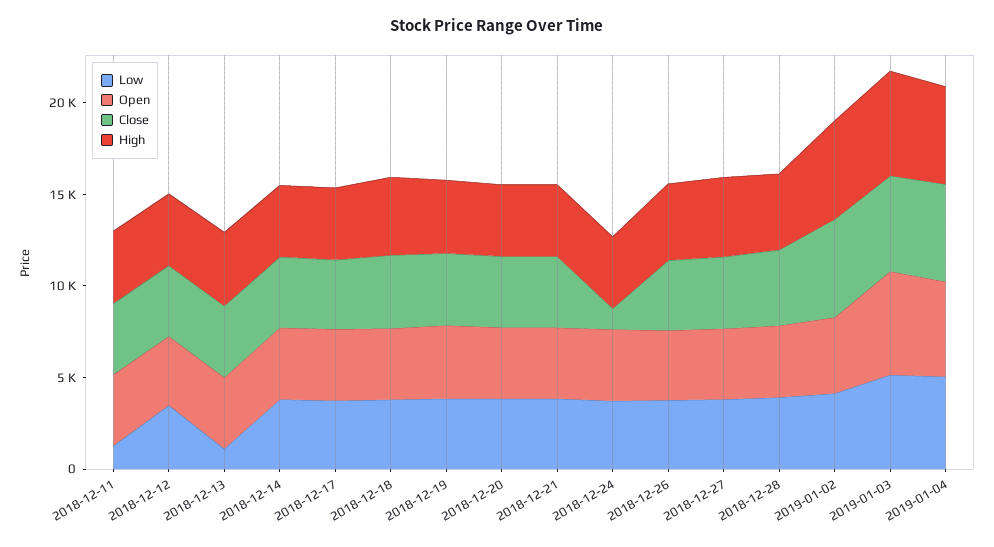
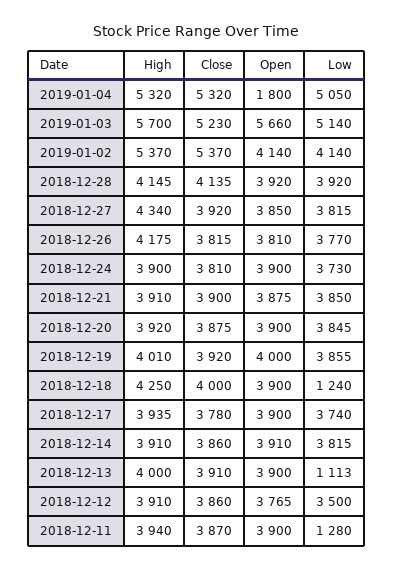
  {
    "Low": {
      "2018-12-11": 1280,
      "2018-12-12": 3500,
      "2018-12-13": 1113,
      "2018-12-14": 3815,
      "2018-12-17": 3740,
-     "2018-12-18": 4000,
+     "2018-12-18": 1240,
      "2018-12-19": 3855,
      "2018-12-20": 3845,
      "2018-12-21": 3850,
      "2018-12-24": 3730,
      "2018-12-26": 3770,
      "2018-12-27": 3815,
      "2018-12-28": 3920,
      "2019-01-02": 4140,
      "2019-01-03": 5140,
      "2019-01-04": 5050
    },
    "Open": {
      "2018-12-11": 3900,
      "2018-12-12": 3765,
      "2018-12-13": 3900,
      "2018-12-14": 3910,
      "2018-12-17": 3900,
      "2018-12-18": 3900,
      "2018-12-19": 4000,
      "2018-12-20": 3900,
      "2018-12-21": 3875,
      "2018-12-24": 3900,
      "2018-12-26": 3810,
      "2018-12-27": 3850,
      "2018-12-28": 3920,
      "2019-01-02": 4140,
      "2019-01-03": 5660,
-     "2019-01-04": 5000
+     "2019-01-04": 1800
    },
    "Close": {
      "2018-12-11": 3870,
      "2018-12-12": 3860,
      "2018-12-13": 3910,
      "2018-12-14": 3860,
      "2018-12-17": 3780,
      "2018-12-18": 4000,
      "2018-12-19": 3920,
      "2018-12-20": 3875,
      "2018-12-21": 3900,
-     "2018-12-24": 1000,
+     "2018-12-24": 3810,
      "2018-12-26": 3815,
      "2018-12-27": 3920,
      "2018-12-28": 4135,
      "2019-01-02": 5370,
      "2019-01-03": 5230,
      "2019-01-04": 5320
    },
    "High": {
      "2018-12-11": 3940,
      "2018-12-12": 3910,
      "2018-12-13": 4000,
      "2018-12-14": 3910,
      "2018-12-17": 3935,
      "2018-12-18": 4250,
      "2018-12-19": 4010,
      "2018-12-20": 3920,
      "2018-12-21": 3910,
      "2018-12-24": 3900,
      "2018-12-26": 4175,
      "2018-12-27": 4340,
      "2018-12-28": 4145,
      "2019-01-02": 5370,
      "2019-01-03": 5700,
      "2019-01-04": 5320
    }
  }

